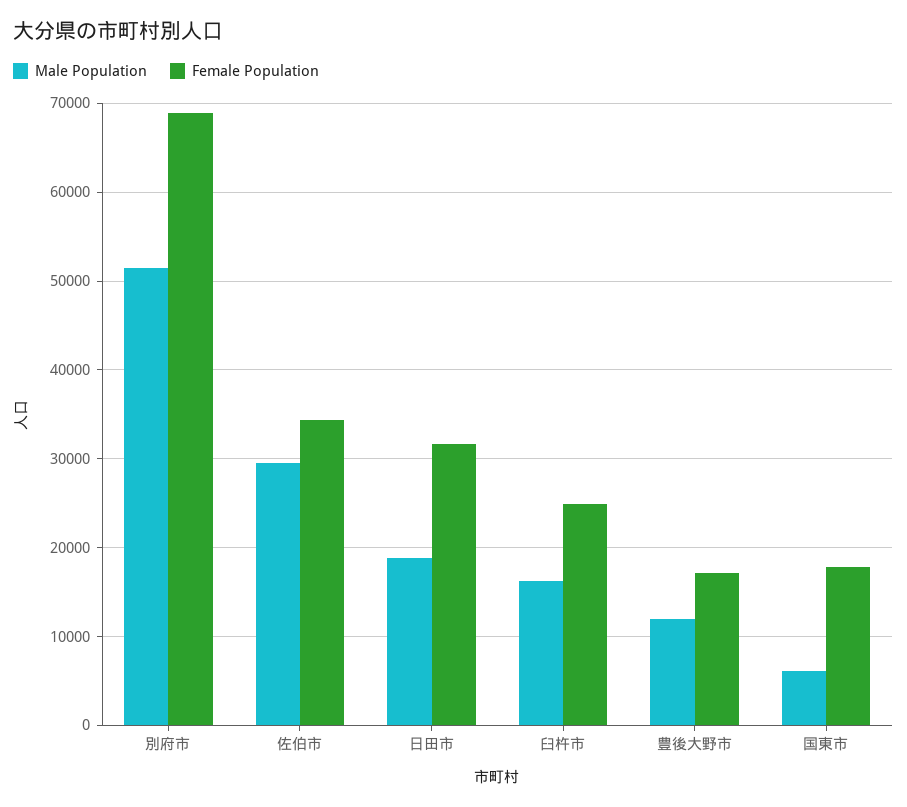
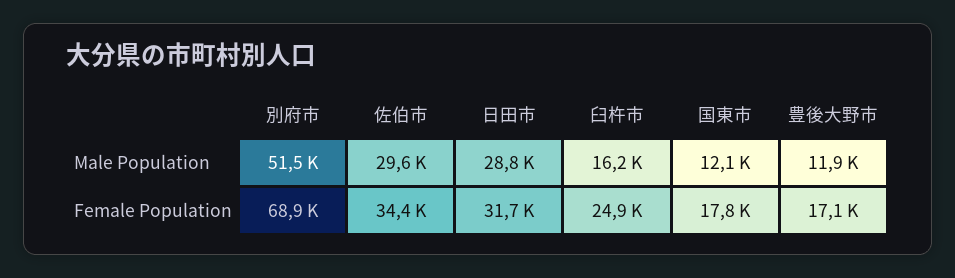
  {
    "Male Population": {
      "別府市": 51500,
      "佐伯市": 29600,
-     "日田市": 19000,
+     "日田市": 28800,
      "臼杵市": 16200,
      "豊後大野市": 11900,
-     "国東市": 6000
+     "国東市": 12100
    },
    "Female Population": {
      "別府市": 68900,
      "佐伯市": 34400,
      "日田市": 31700,
      "臼杵市": 24900,
      "豊後大野市": 17100,
      "国東市": 17800
    }
  }

